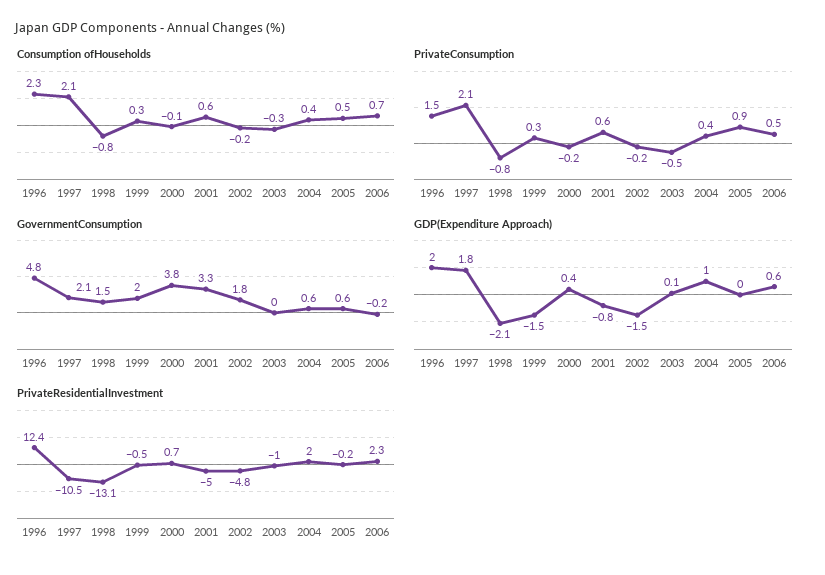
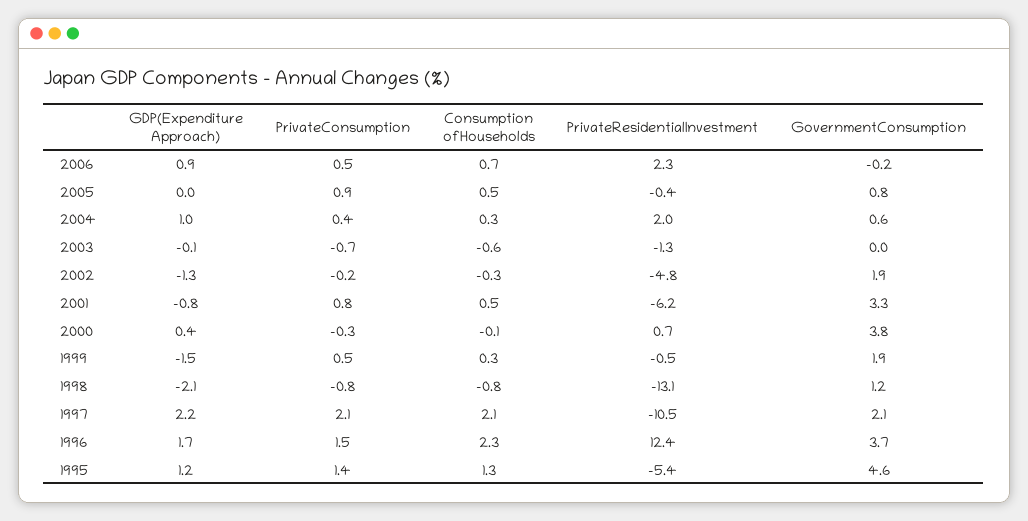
  {
    "Consumption ofHouseholds": {
      "1996": 2.3,
      "1997": 2.1,
      "1998": -0.8,
      "1999": 0.3,
      "2000": -0.1,
-     "2001": 0.6,
+     "2001": 0.5,
-     "2002": -0.2,
+     "2002": -0.3,
-     "2003": -0.3,
+     "2003": -0.6,
-     "2004": 0.4,
+     "2004": 0.3,
      "2005": 0.5,
-     "2006": 0.7
+     "2006": 0.7,
+     "1995": 1.3
    },
    "PrivateConsumption": {
      "1996": 1.5,
      "1997": 2.1,
      "1998": -0.8,
-     "1999": 0.3,
+     "1999": 0.5,
-     "2000": -0.2,
+     "2000": -0.3,
-     "2001": 0.6,
+     "2001": 0.8,
      "2002": -0.2,
-     "2003": -0.5,
+     "2003": -0.7,
      "2004": 0.4,
      "2005": 0.9,
-     "2006": 0.5
+     "2006": 0.5,
+     "1995": 1.4
    },
    "GovernmentConsumption": {
-     "1996": 4.8,
+     "1996": 3.7,
      "1997": 2.1,
-     "1998": 1.5,
+     "1998": 1.2,
-     "1999": 2,
+     "1999": 1.9,
      "2000": 3.8,
      "2001": 3.3,
-     "2002": 1.8,
+     "2002": 1.9,
      "2003": 0,
      "2004": 0.6,
-     "2005": 0.6,
+     "2005": 0.8,
-     "2006": -0.2
+     "2006": -0.2,
+     "1995": 4.6
    },
    "GDP(Expenditure Approach)": {
-     "1996": 2,
+     "1996": 1.7,
-     "1997": 1.8,
+     "1997": 2.2,
      "1998": -2.1,
      "1999": -1.5,
      "2000": 0.4,
      "2001": -0.8,
-     "2002": -1.5,
+     "2002": -1.3,
-     "2003": 0.1,
+     "2003": -0.1,
      "2004": 1,
      "2005": 0,
-     "2006": 0.6
+     "2006": 0.9,
+     "1995": 1.2
    },
    "PrivateResidentialInvestment": {
      "1996": 12.4,
      "1997": -10.5,
      "1998": -13.1,
      "1999": -0.5,
      "2000": 0.7,
-     "2001": -5,
+     "2001": -6.2,
      "2002": -4.8,
-     "2003": -1,
+     "2003": -1.3,
      "2004": 2,
-     "2005": -0.2,
+     "2005": -0.4,
-     "2006": 2.3
+     "2006": 2.3,
+     "1995": -5.4
    }
  }

